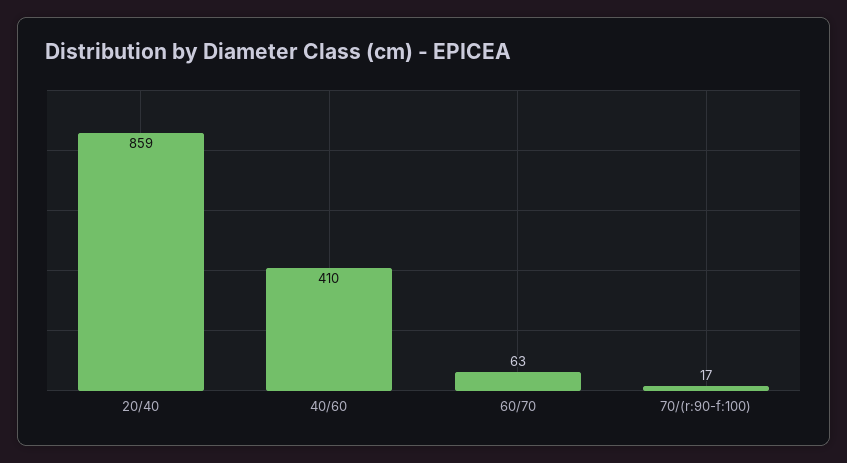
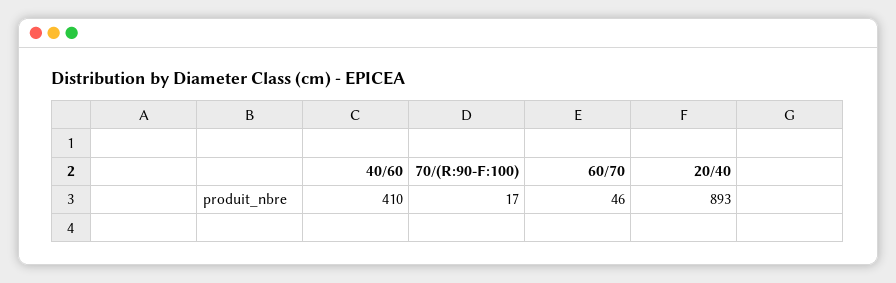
  {
-   "20/40": 859,
+   "20/40": 893,
    "40/60": 410,
-   "60/70": 63,
+   "60/70": 46,
    "70/(r:90-f:100)": 17
  }

